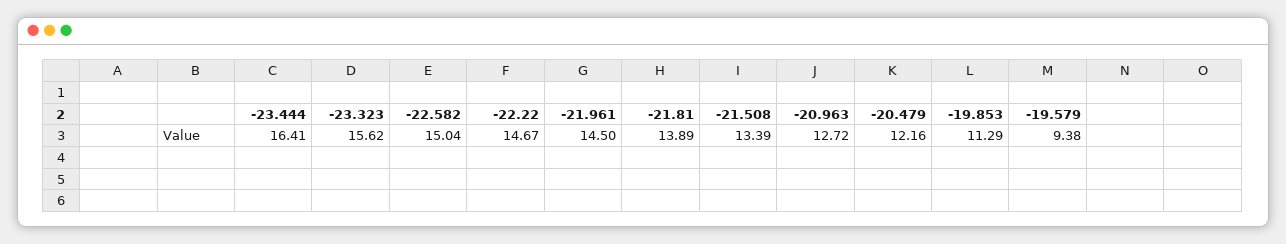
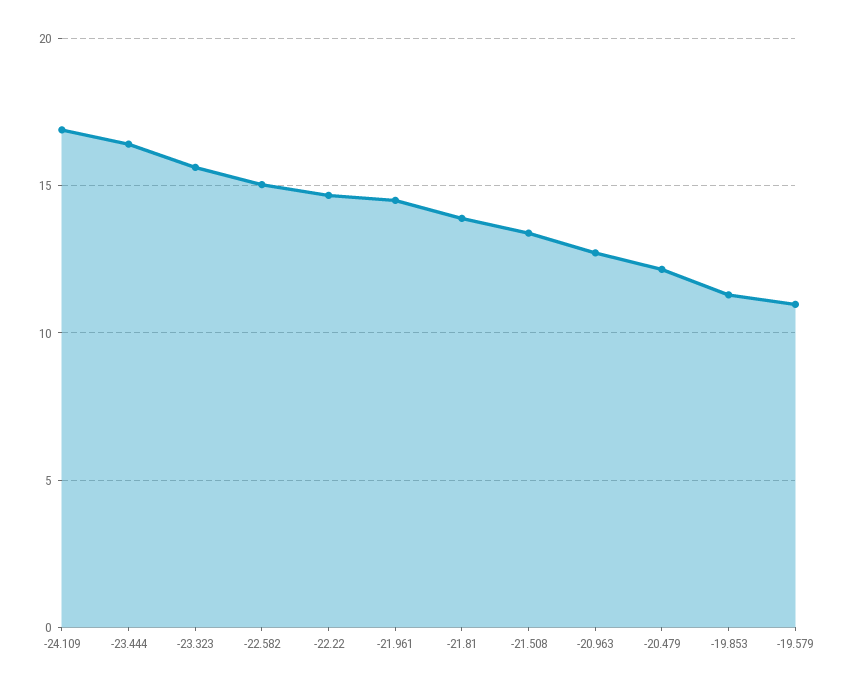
  {
    "-23.444": 16.41,
    "-23.323": 15.62,
    "-22.582": 15.04,
    "-22.22": 14.67,
    "-21.961": 14.5,
    "-21.81": 13.89,
    "-21.508": 13.39,
    "-20.963": 12.72,
    "-20.479": 12.16,
    "-19.853": 11.29,
-   "-19.579": 9.38
+   "-19.579": 11,
+   "-24.109": 17
  }

